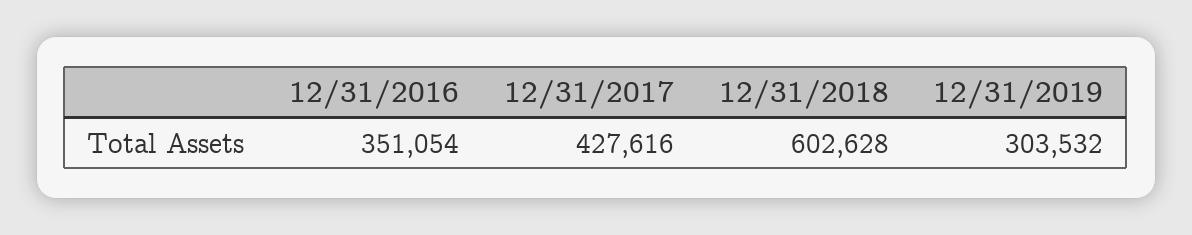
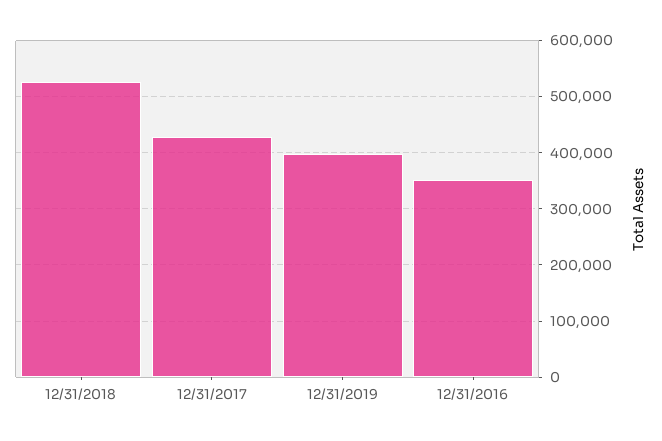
  {
    "12/31/2016": 351054,
    "12/31/2017": 427616,
-   "12/31/2018": 602628,
+   "12/31/2018": 520000,
-   "12/31/2019": 303532
+   "12/31/2019": 400000
  }

